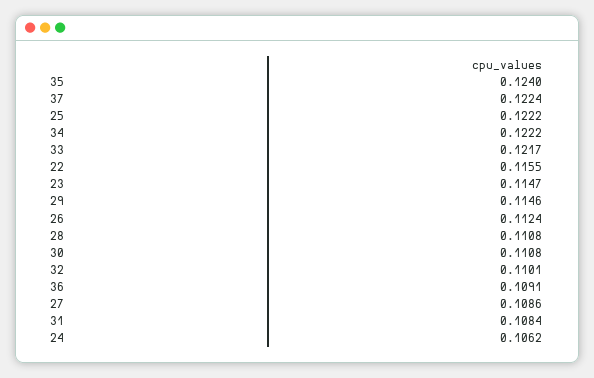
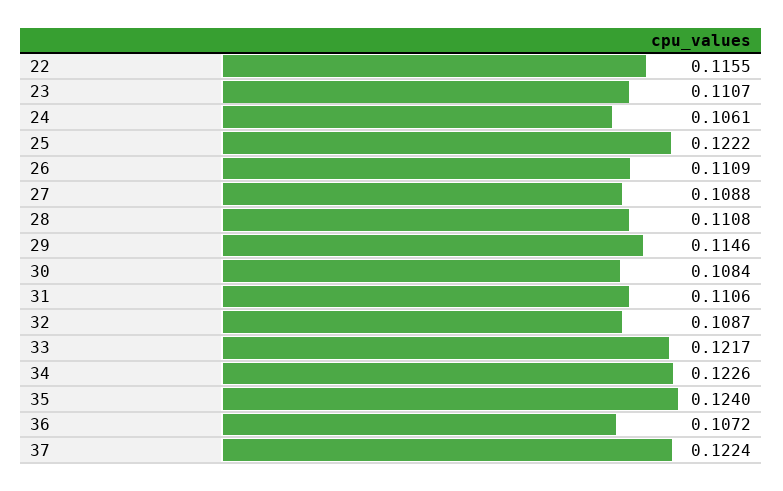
  {
    "35": 0.124,
    "37": 0.1224,
    "25": 0.1222,
-   "34": 0.1222,
+   "34": 0.1226,
    "33": 0.1217,
    "22": 0.1155,
-   "23": 0.1147,
+   "23": 0.1107,
    "29": 0.1146,
-   "26": 0.1124,
+   "26": 0.1109,
    "28": 0.1108,
-   "30": 0.1108,
+   "30": 0.1084,
-   "32": 0.1101,
+   "32": 0.1087,
-   "36": 0.1091,
+   "36": 0.1072,
-   "27": 0.1086,
+   "27": 0.1088,
-   "31": 0.1084,
+   "31": 0.1106,
-   "24": 0.1062
+   "24": 0.1061
  }

